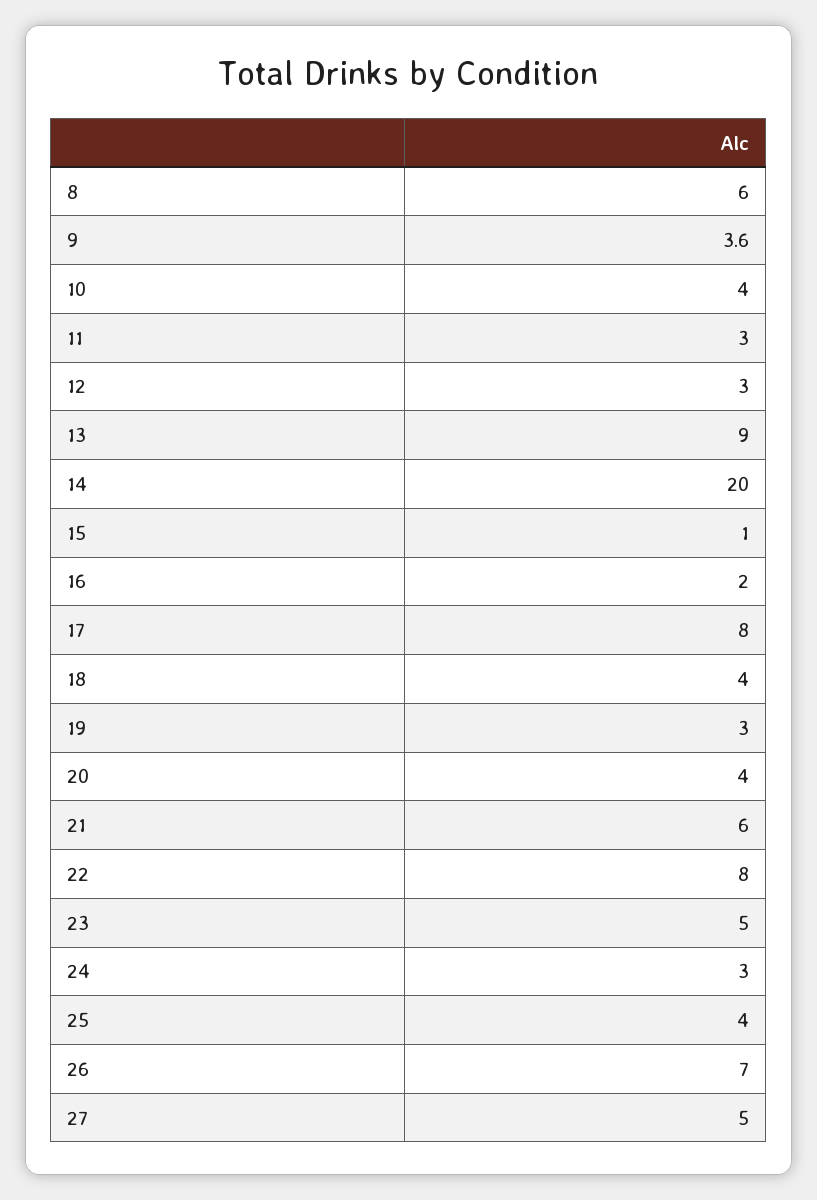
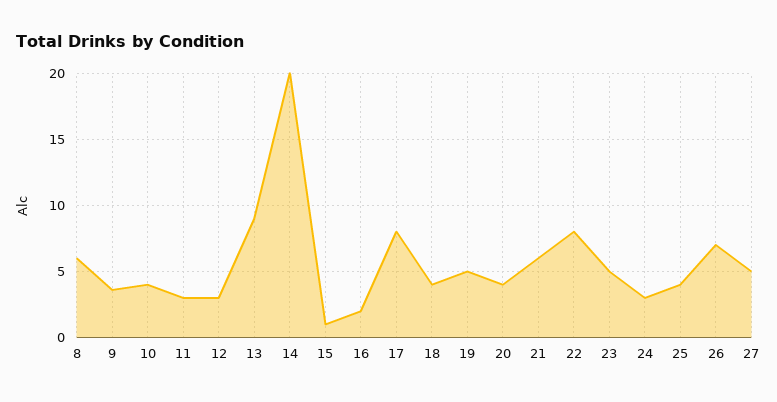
  {
    "8": 6,
    "9": 3.6,
    "10": 4,
    "11": 3,
    "12": 3,
    "13": 9,
    "14": 20,
    "15": 1,
    "16": 2,
    "17": 8,
    "18": 4,
-   "19": 3,
+   "19": 5,
    "20": 4,
    "21": 6,
    "22": 8,
    "23": 5,
    "24": 3,
    "25": 4,
    "26": 7,
    "27": 5
  }

